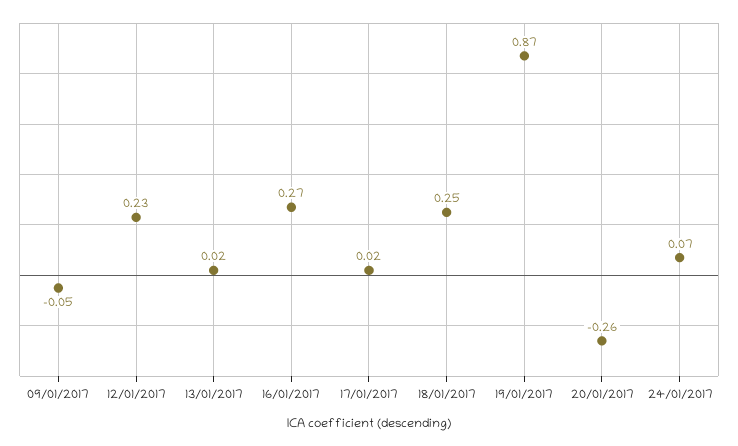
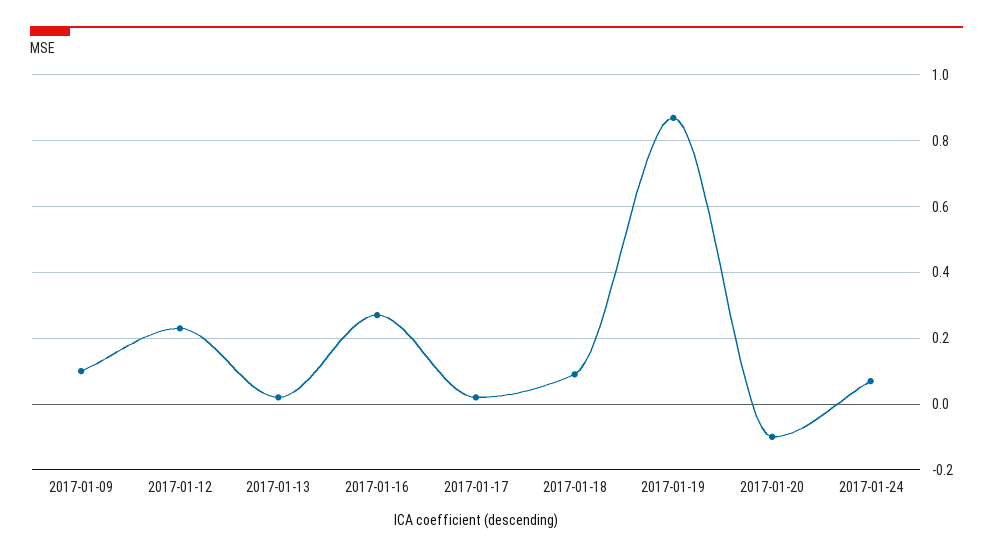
  {
-   "09/01/2017": -0.05,
+   "09/01/2017": 0.1,
    "12/01/2017": 0.23,
    "13/01/2017": 0.02,
    "16/01/2017": 0.27,
    "17/01/2017": 0.02,
-   "18/01/2017": 0.25,
+   "18/01/2017": 0.1,
    "19/01/2017": 0.87,
-   "20/01/2017": -0.26,
+   "20/01/2017": -0.1,
    "24/01/2017": 0.07
  }

